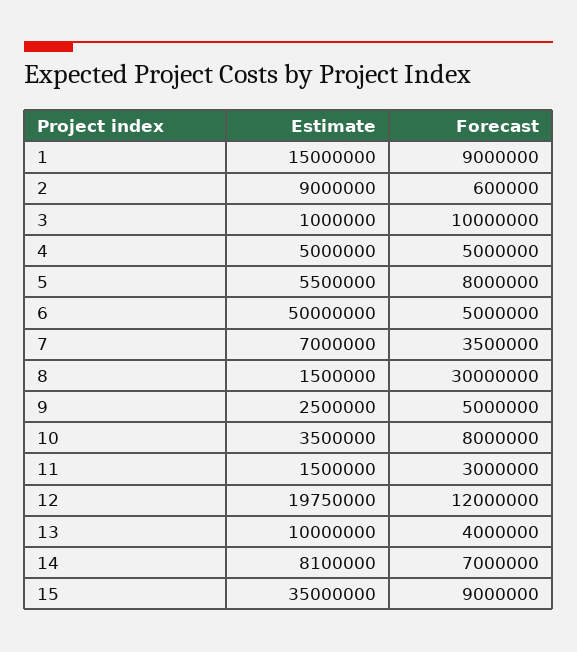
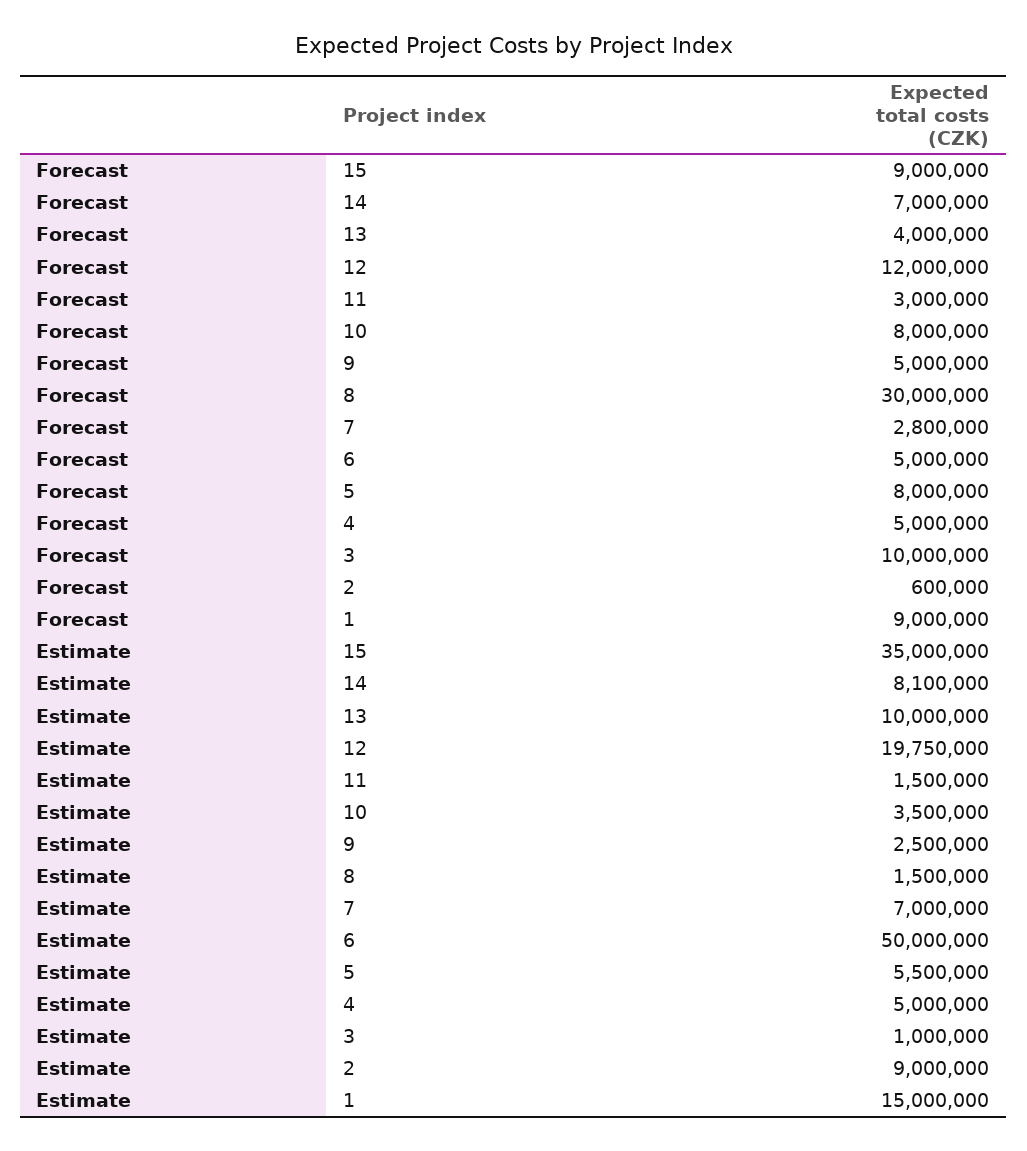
  {
    "Estimate": {
      "1": 15000000,
      "2": 9000000,
      "3": 1000000,
      "4": 5000000,
      "5": 5500000,
      "6": 50000000,
      "7": 7000000,
      "8": 1500000,
      "9": 2500000,
      "10": 3500000,
      "11": 1500000,
      "12": 19750000,
      "13": 10000000,
      "14": 8100000,
      "15": 35000000
    },
    "Forecast": {
      "1": 9000000,
      "2": 600000,
      "3": 10000000,
      "4": 5000000,
      "5": 8000000,
      "6": 5000000,
-     "7": 3500000,
+     "7": 2800000,
      "8": 30000000,
      "9": 5000000,
      "10": 8000000,
      "11": 3000000,
      "12": 12000000,
      "13": 4000000,
      "14": 7000000,
      "15": 9000000
    }
  }

